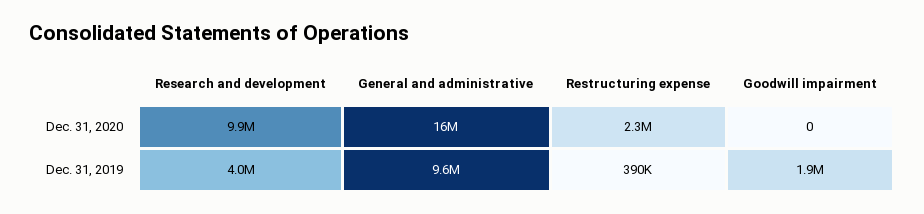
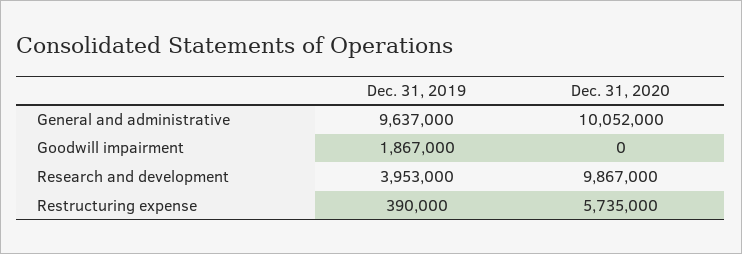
  {
    "Research and development": {
      "Dec. 31, 2020": 9867000,
      "Dec. 31, 2019": 3953000
    },
    "General and administrative": {
-     "Dec. 31, 2020": 16000000,
+     "Dec. 31, 2020": 10052000,
      "Dec. 31, 2019": 9637000
    },
    "Restructuring expense": {
-     "Dec. 31, 2020": 2300000,
+     "Dec. 31, 2020": 5735000,
      "Dec. 31, 2019": 390000
    },
    "Goodwill impairment": {
      "Dec. 31, 2020": 0,
      "Dec. 31, 2019": 1867000
    }
  }

